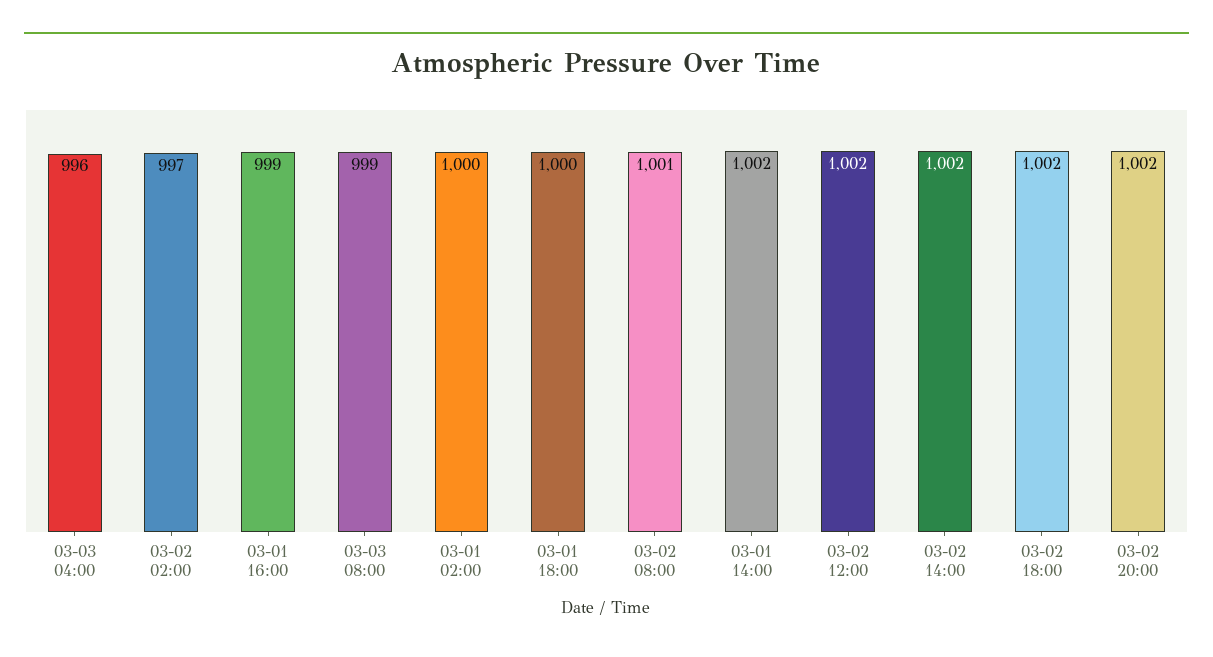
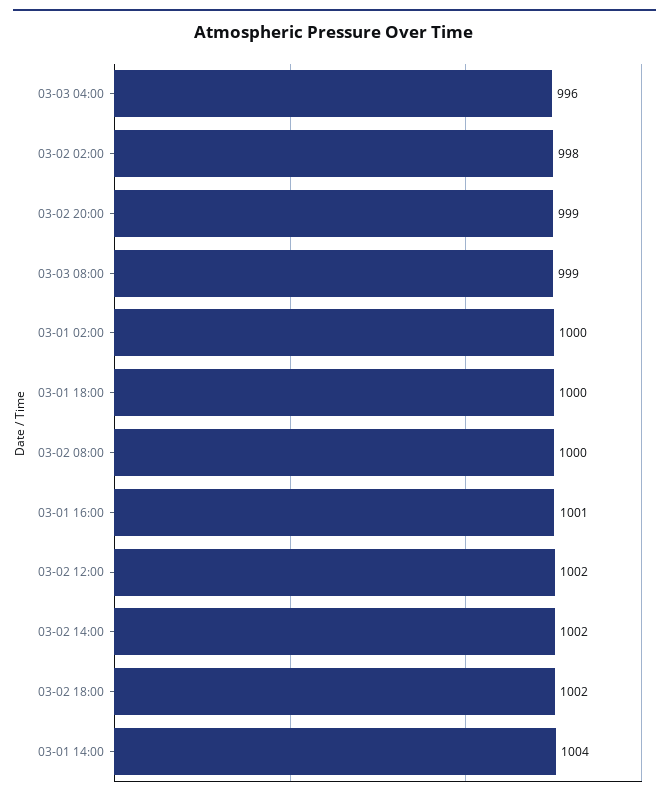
  {
    "03-03 04:00": 996,
-   "03-02 02:00": 997,
+   "03-02 02:00": 998,
-   "03-01 16:00": 999,
+   "03-01 16:00": 1001,
    "03-03 08:00": 999,
    "03-01 02:00": 1000,
    "03-01 18:00": 1000,
-   "03-02 08:00": 1001,
+   "03-02 08:00": 1000,
-   "03-01 14:00": 1002,
+   "03-01 14:00": 1004,
    "03-02 12:00": 1002,
    "03-02 14:00": 1002,
    "03-02 18:00": 1002,
-   "03-02 20:00": 1002
+   "03-02 20:00": 999
  }

